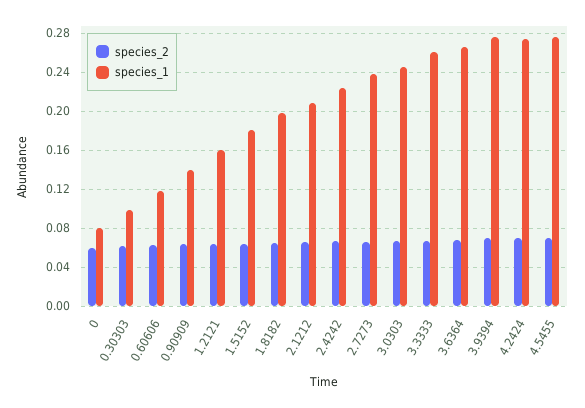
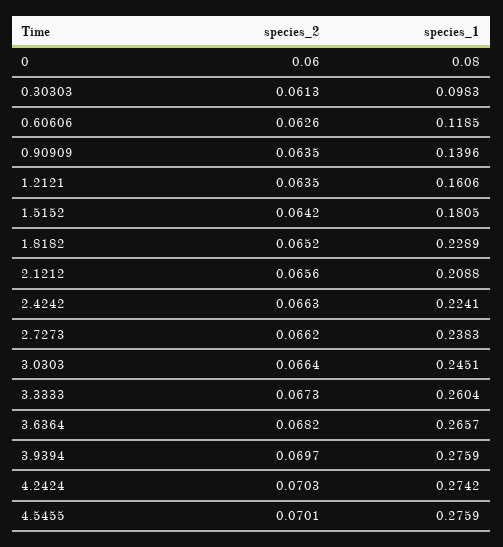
  {
    "species_2": {
      "0": 0.06,
      "0.30303": 0.0613,
      "0.60606": 0.0626,
      "0.90909": 0.0635,
      "1.2121": 0.0635,
      "1.5152": 0.0642,
      "1.8182": 0.0652,
      "2.1212": 0.0656,
      "2.4242": 0.0663,
      "2.7273": 0.0662,
      "3.0303": 0.0664,
      "3.3333": 0.0673,
      "3.6364": 0.0682,
      "3.9394": 0.0697,
      "4.2424": 0.0703,
      "4.5455": 0.0701
    },
    "species_1": {
      "0": 0.08,
      "0.30303": 0.0983,
      "0.60606": 0.1185,
      "0.90909": 0.1396,
      "1.2121": 0.1606,
      "1.5152": 0.1805,
-     "1.8182": 0.2,
+     "1.8182": 0.2289,
      "2.1212": 0.2088,
      "2.4242": 0.2241,
      "2.7273": 0.2383,
      "3.0303": 0.2451,
      "3.3333": 0.2604,
      "3.6364": 0.2657,
      "3.9394": 0.2759,
      "4.2424": 0.2742,
      "4.5455": 0.2759
    }
  }

